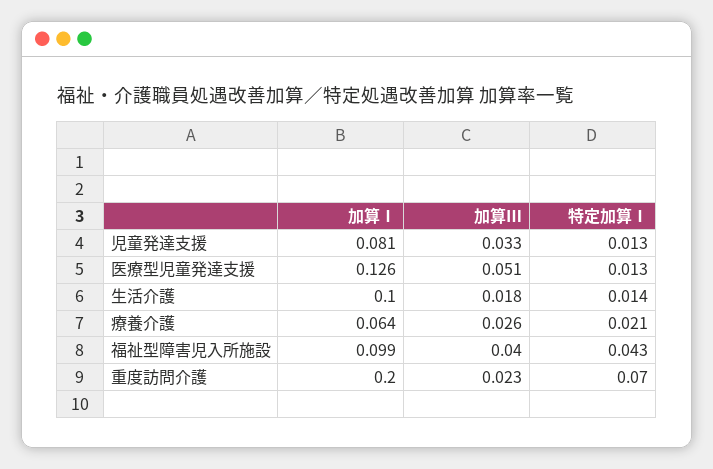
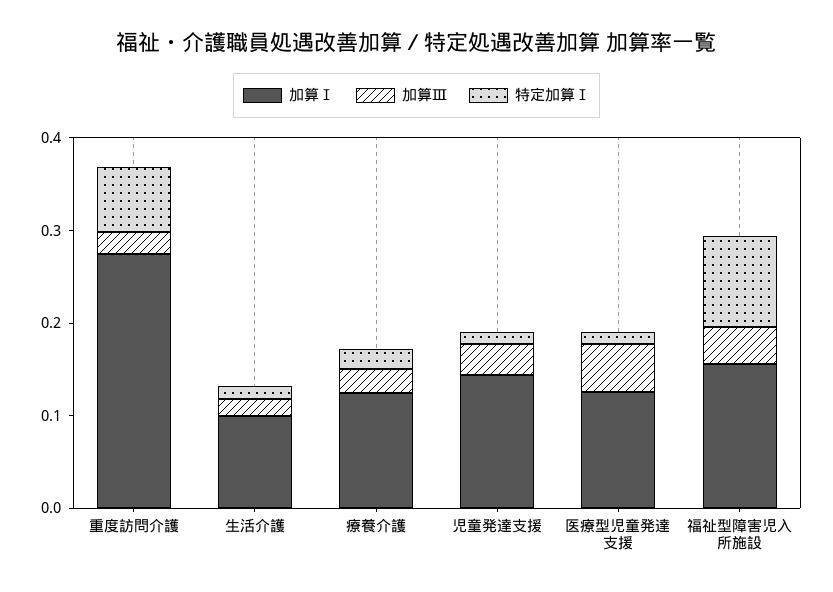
  {
    "加算Ⅰ": {
-     "児童発達支援": 0.081,
+     "児童発達支援": 0.14,
      "医療型児童発達支援": 0.126,
      "生活介護": 0.1,
-     "療養介護": 0.064,
+     "療養介護": 0.12,
-     "福祉型障害児入所施設": 0.099,
+     "福祉型障害児入所施設": 0.16,
-     "重度訪問介護": 0.2
+     "重度訪問介護": 0.28
    },
    "加算Ⅲ": {
      "児童発達支援": 0.033,
      "医療型児童発達支援": 0.051,
      "生活介護": 0.018,
      "療養介護": 0.026,
      "福祉型障害児入所施設": 0.04,
      "重度訪問介護": 0.023
    },
    "特定加算Ⅰ": {
      "児童発達支援": 0.013,
      "医療型児童発達支援": 0.013,
      "生活介護": 0.014,
      "療養介護": 0.021,
-     "福祉型障害児入所施設": 0.043,
+     "福祉型障害児入所施設": 0.1,
      "重度訪問介護": 0.07
    }
  }

